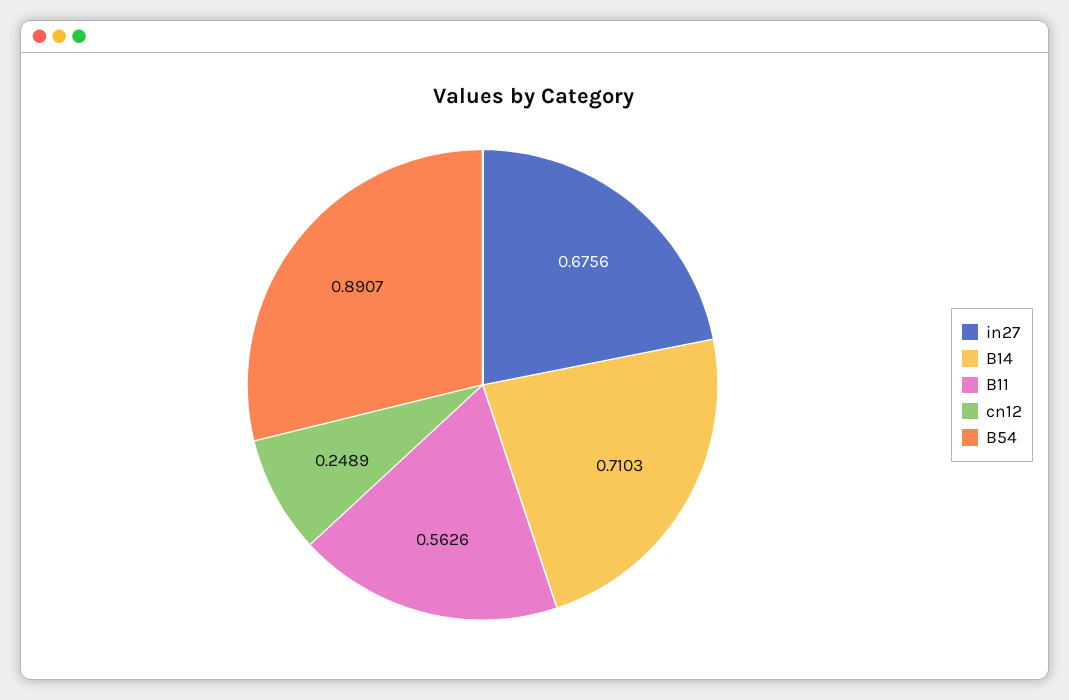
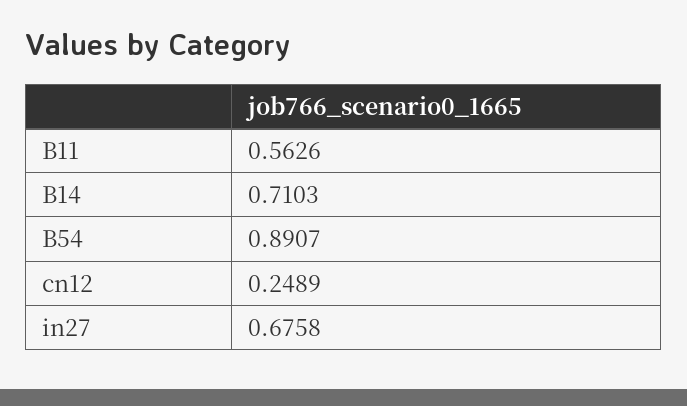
  {
-   "in27": 0.6756,
+   "in27": 0.6758,
    "B14": 0.7103,
    "B11": 0.5626,
    "cn12": 0.2489,
    "B54": 0.8907
  }

